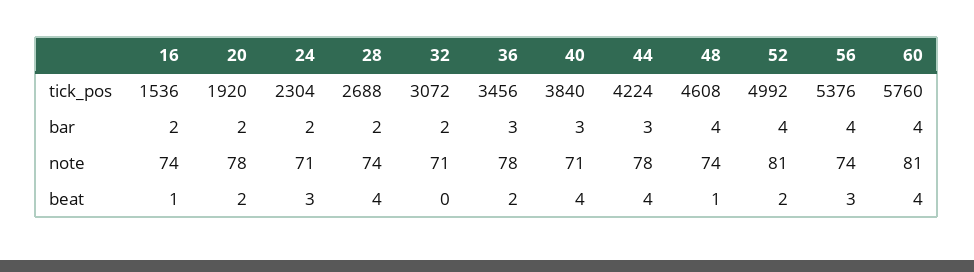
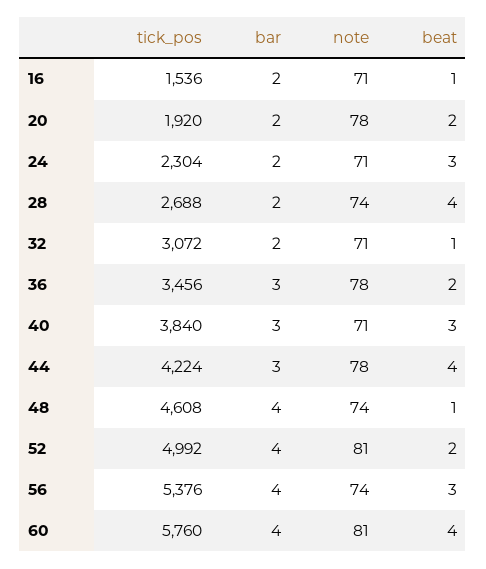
  {
    "16": {
      "tick_pos": 1536,
      "bar": 2,
-     "note": 74,
+     "note": 71,
      "beat": 1
    },
    "20": {
      "tick_pos": 1920,
      "bar": 2,
      "note": 78,
      "beat": 2
    },
    "24": {
      "tick_pos": 2304,
      "bar": 2,
      "note": 71,
      "beat": 3
    },
    "28": {
      "tick_pos": 2688,
      "bar": 2,
      "note": 74,
      "beat": 4
    },
    "32": {
      "tick_pos": 3072,
      "bar": 2,
      "note": 71,
-     "beat": 0
+     "beat": 1
    },
    "36": {
      "tick_pos": 3456,
      "bar": 3,
      "note": 78,
      "beat": 2
    },
    "40": {
      "tick_pos": 3840,
      "bar": 3,
      "note": 71,
-     "beat": 4
+     "beat": 3
    },
    "44": {
      "tick_pos": 4224,
      "bar": 3,
      "note": 78,
      "beat": 4
    },
    "48": {
      "tick_pos": 4608,
      "bar": 4,
      "note": 74,
      "beat": 1
    },
    "52": {
      "tick_pos": 4992,
      "bar": 4,
      "note": 81,
      "beat": 2
    },
    "56": {
      "tick_pos": 5376,
      "bar": 4,
      "note": 74,
      "beat": 3
    },
    "60": {
      "tick_pos": 5760,
      "bar": 4,
      "note": 81,
      "beat": 4
    }
  }

